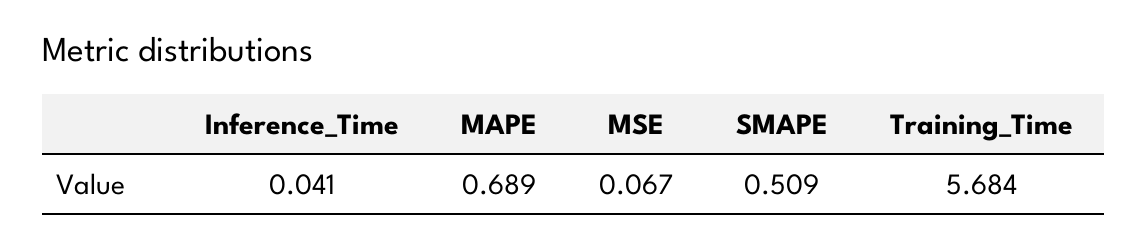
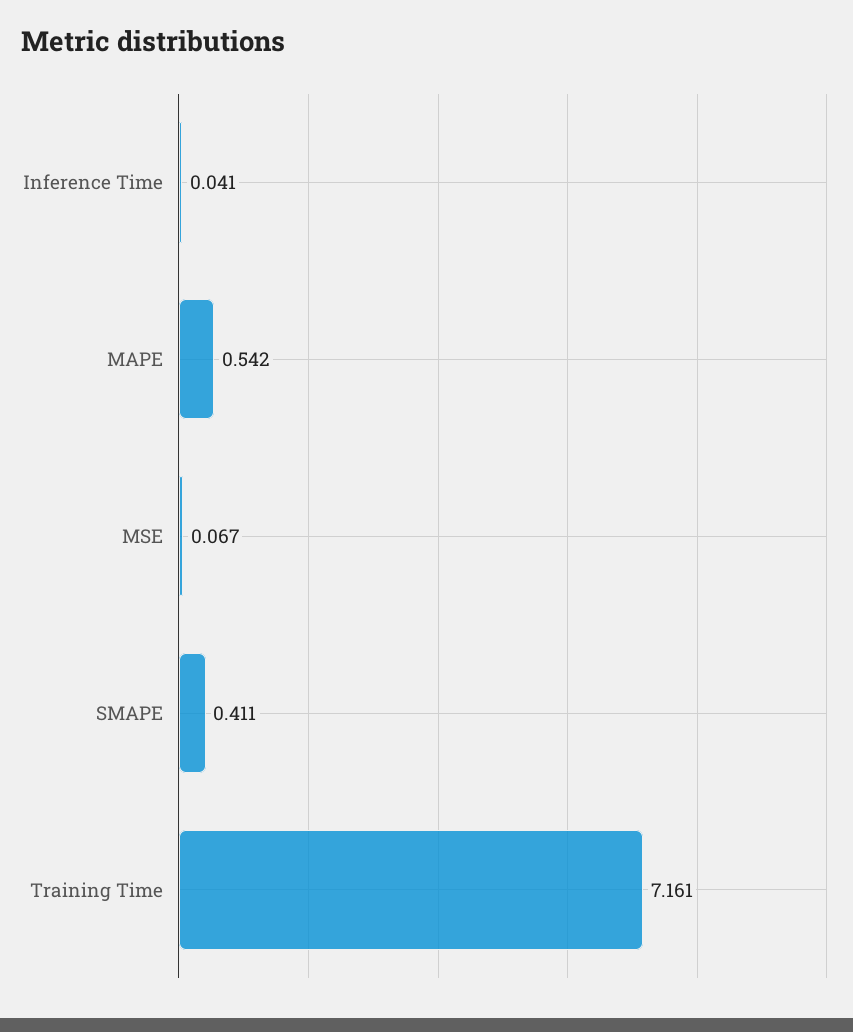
  {
    "Inference_Time": 0.041,
-   "MAPE": 0.689,
+   "MAPE": 0.542,
    "MSE": 0.067,
-   "SMAPE": 0.509,
+   "SMAPE": 0.411,
-   "Training_Time": 5.684
+   "Training_Time": 7.161
  }

